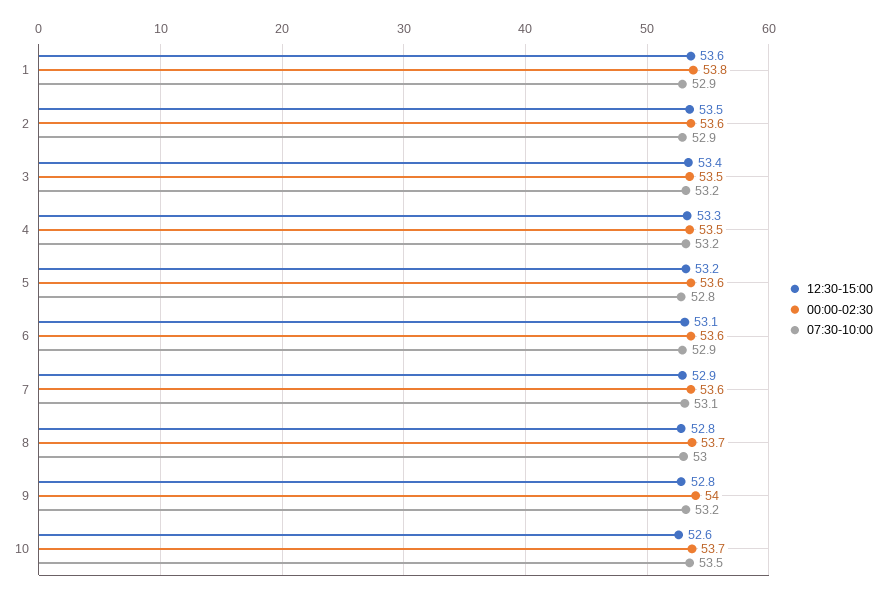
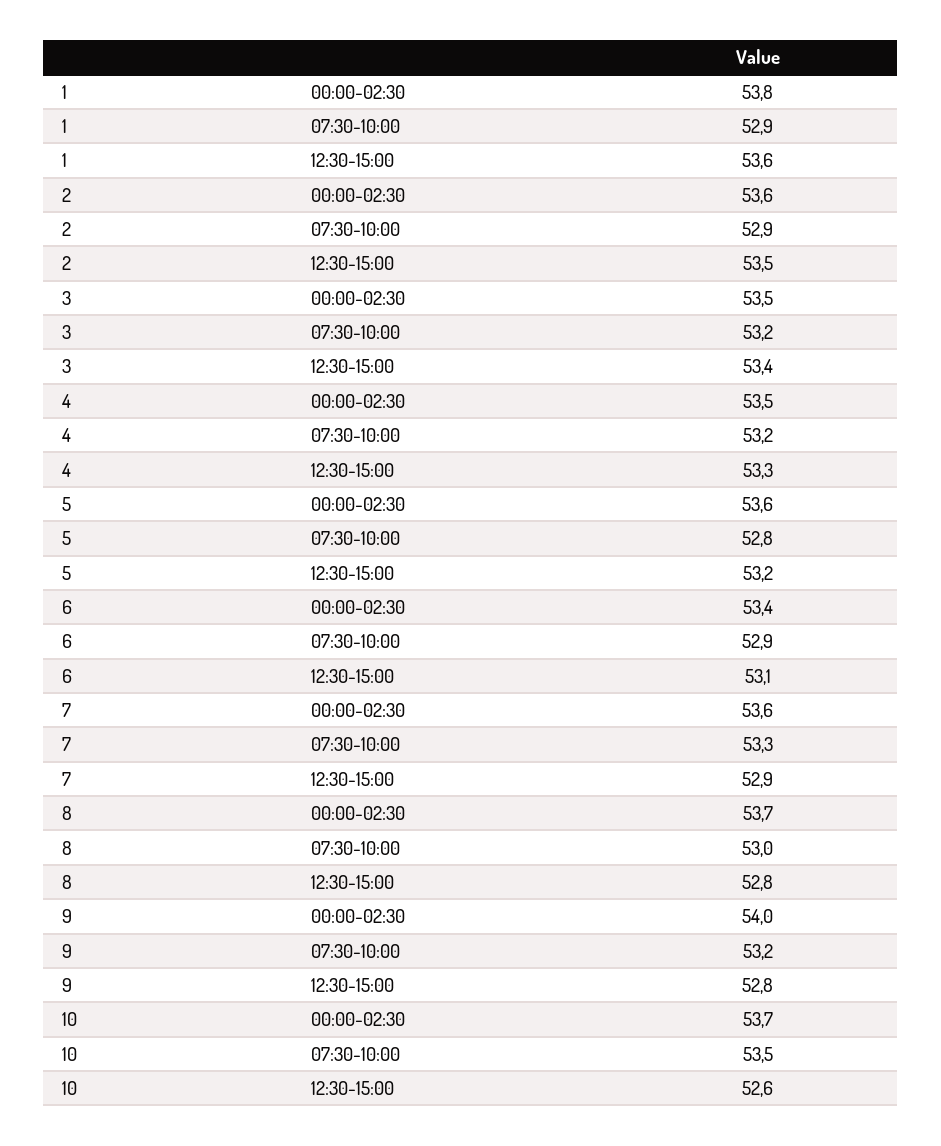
  {
    "12:30-15:00": {
      "1": 53.6,
      "2": 53.5,
      "3": 53.4,
      "4": 53.3,
      "5": 53.2,
      "6": 53.1,
      "7": 52.9,
      "8": 52.8,
      "9": 52.8,
      "10": 52.6
    },
    "00:00-02:30": {
      "1": 53.8,
      "2": 53.6,
      "3": 53.5,
      "4": 53.5,
      "5": 53.6,
-     "6": 53.6,
+     "6": 53.4,
      "7": 53.6,
      "8": 53.7,
      "9": 54,
      "10": 53.7
    },
    "07:30-10:00": {
      "1": 52.9,
      "2": 52.9,
      "3": 53.2,
      "4": 53.2,
      "5": 52.8,
      "6": 52.9,
-     "7": 53.1,
+     "7": 53.3,
      "8": 53,
      "9": 53.2,
      "10": 53.5
    }
  }

